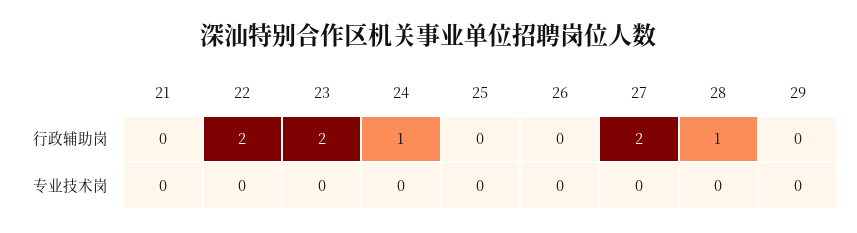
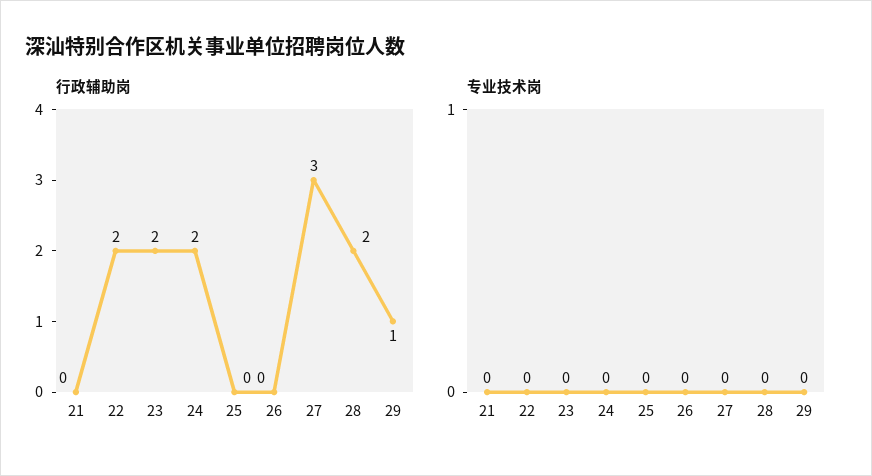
  {
    "行政辅助岗": {
      "21": 0,
      "22": 2,
      "23": 2,
-     "24": 1,
+     "24": 2,
      "25": 0,
      "26": 0,
-     "27": 2,
+     "27": 3,
-     "28": 1,
+     "28": 2,
-     "29": 0
+     "29": 1
    },
    "专业技术岗": {
      "21": 0,
      "22": 0,
      "23": 0,
      "24": 0,
      "25": 0,
      "26": 0,
      "27": 0,
      "28": 0,
      "29": 0
    }
  }

